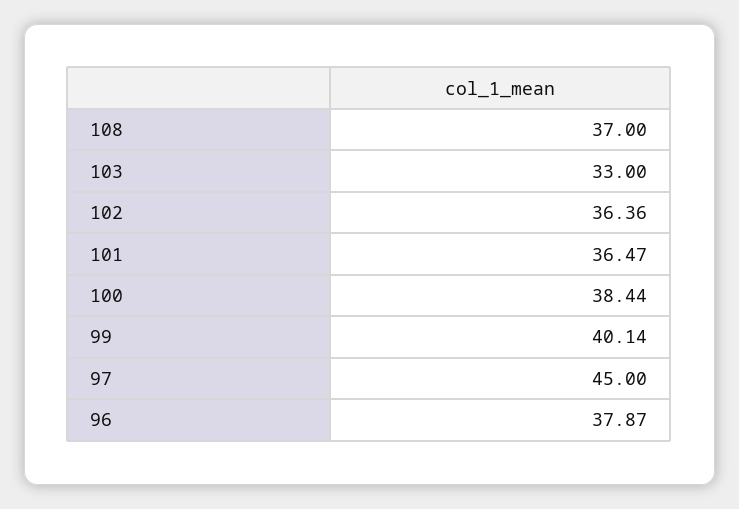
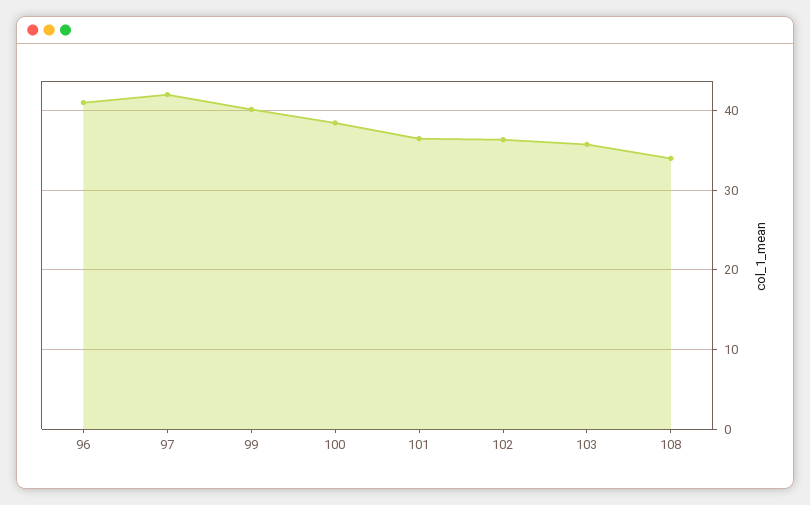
  {
-   "108": 37,
+   "108": 34,
-   "103": 33,
+   "103": 36,
    "102": 36.36,
    "101": 36.47,
    "100": 38.44,
    "99": 40.14,
-   "97": 45,
+   "97": 42,
-   "96": 37.87
+   "96": 41
  }

